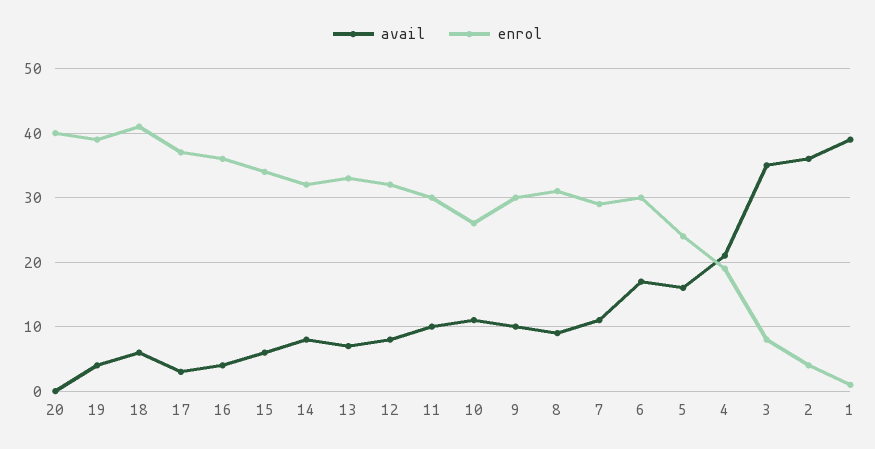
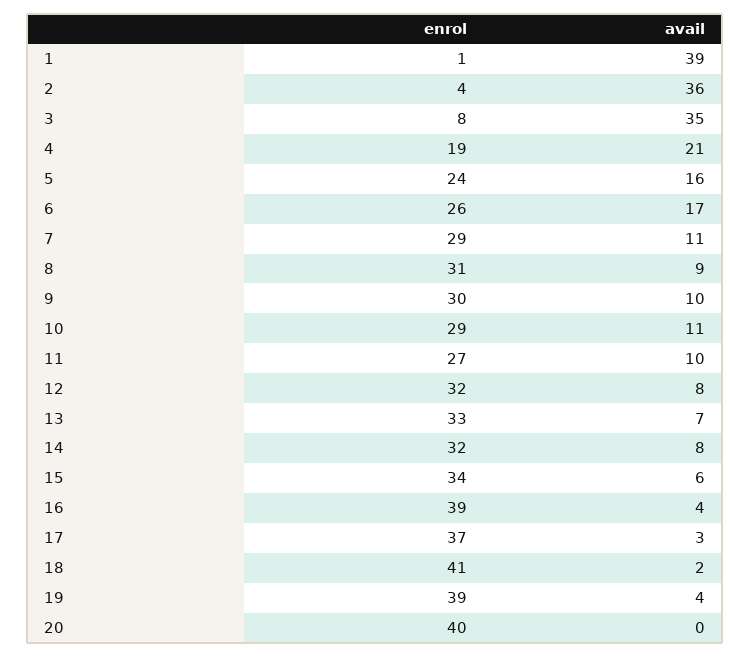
  {
    "avail": {
      "20": 0,
      "19": 4,
-     "18": 6,
+     "18": 2,
      "17": 3,
      "16": 4,
      "15": 6,
      "14": 8,
      "13": 7,
      "12": 8,
      "11": 10,
      "10": 11,
      "9": 10,
      "8": 9,
      "7": 11,
      "6": 17,
      "5": 16,
      "4": 21,
      "3": 35,
      "2": 36,
      "1": 39
    },
    "enrol": {
      "20": 40,
      "19": 39,
      "18": 41,
      "17": 37,
-     "16": 36,
+     "16": 39,
      "15": 34,
      "14": 32,
      "13": 33,
      "12": 32,
-     "11": 30,
+     "11": 27,
-     "10": 26,
+     "10": 29,
      "9": 30,
      "8": 31,
      "7": 29,
-     "6": 30,
+     "6": 26,
      "5": 24,
      "4": 19,
      "3": 8,
      "2": 4,
      "1": 1
    }
  }

